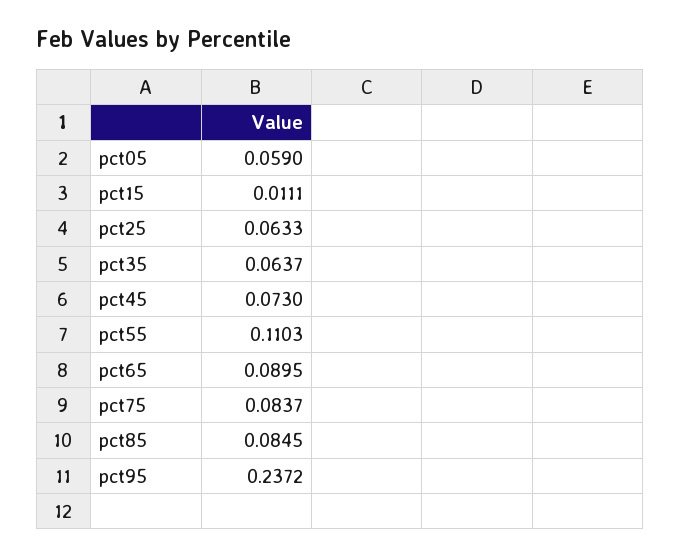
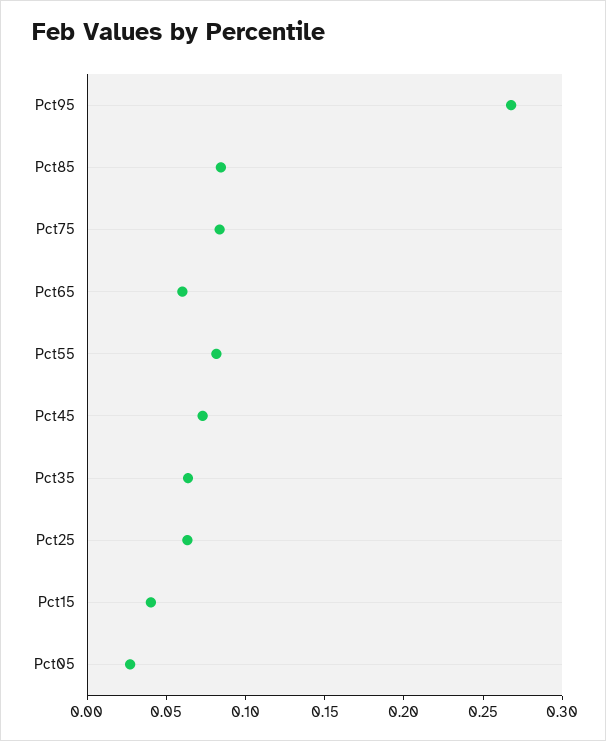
  {
-   "pct05": 0.059,
+   "pct05": 0.03,
-   "pct15": 0.0111,
+   "pct15": 0.04,
    "pct25": 0.0633,
    "pct35": 0.0637,
    "pct45": 0.073,
-   "pct55": 0.1103,
+   "pct55": 0.08,
-   "pct65": 0.0895,
+   "pct65": 0.06,
    "pct75": 0.0837,
    "pct85": 0.0845,
-   "pct95": 0.2372
+   "pct95": 0.27
  }

